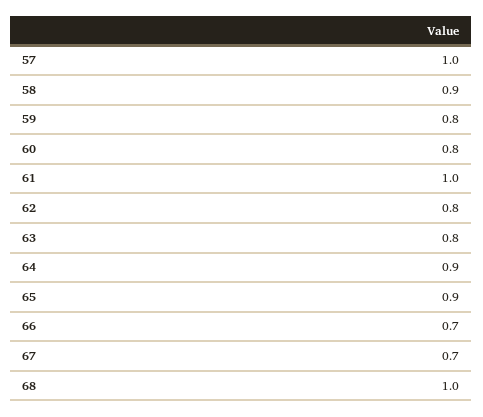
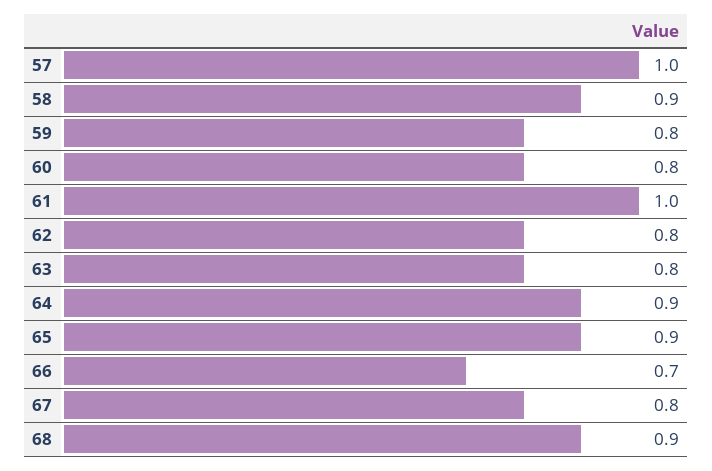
  {
    "57": 1,
    "58": 0.9,
    "59": 0.8,
    "60": 0.8,
    "61": 1,
    "62": 0.8,
    "63": 0.8,
    "64": 0.9,
    "65": 0.9,
    "66": 0.7,
-   "67": 0.7,
+   "67": 0.8,
-   "68": 1
+   "68": 0.9
  }

